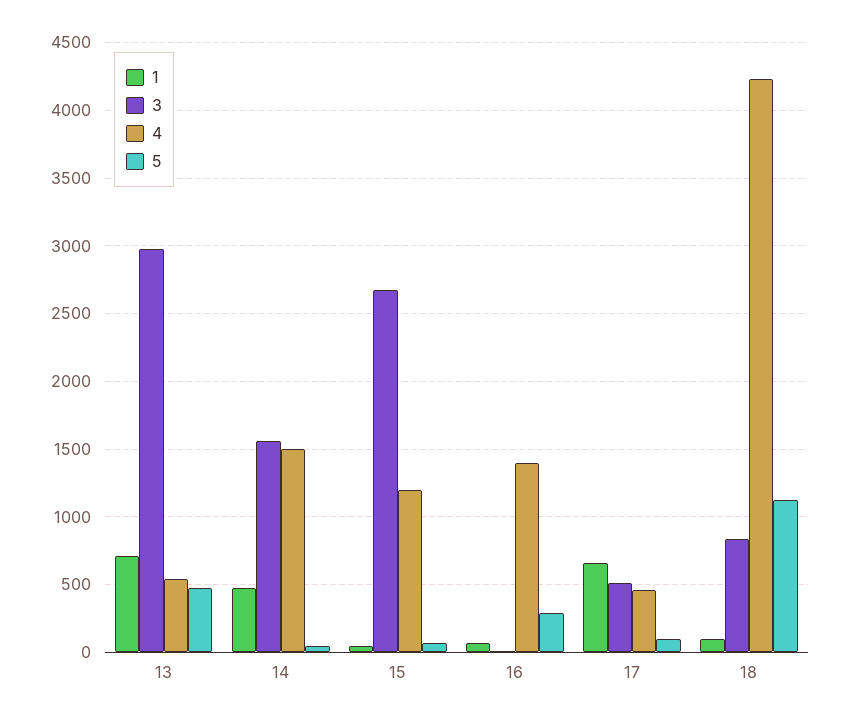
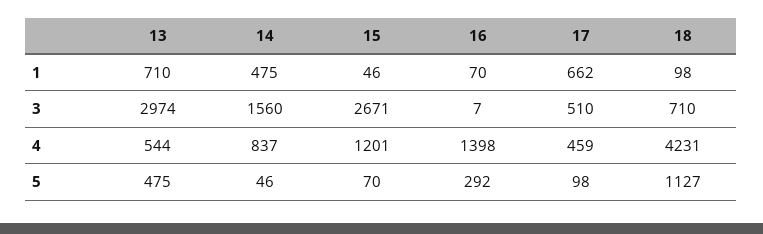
  {
    "1": {
      "13": 710,
      "14": 475,
      "15": 46,
      "16": 70,
      "17": 662,
      "18": 98
    },
    "3": {
      "13": 2974,
      "14": 1560,
      "15": 2671,
      "16": 7,
      "17": 510,
-     "18": 850
+     "18": 710
    },
    "4": {
      "13": 544,
-     "14": 1500,
+     "14": 837,
      "15": 1201,
      "16": 1398,
      "17": 459,
      "18": 4231
    },
    "5": {
      "13": 475,
      "14": 46,
      "15": 70,
      "16": 292,
      "17": 98,
      "18": 1127
    }
  }

